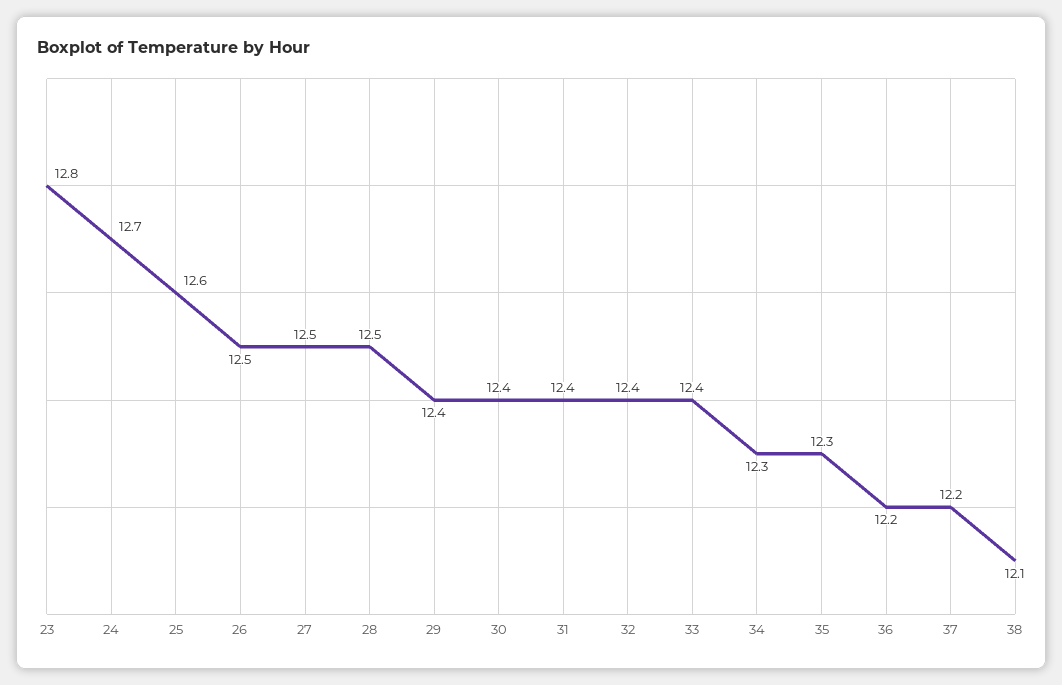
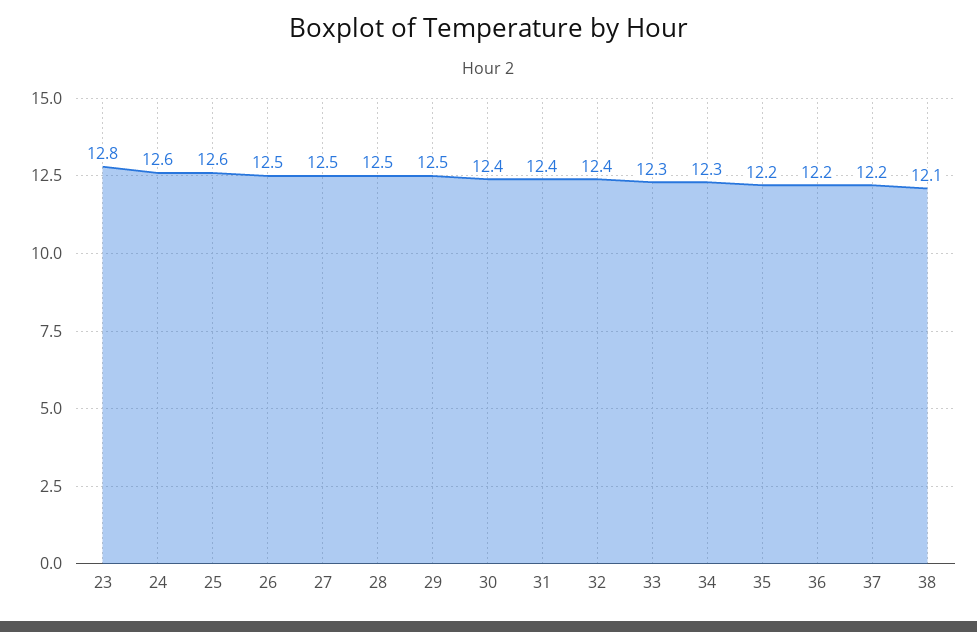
  {
    "23": 12.8,
-   "24": 12.7,
+   "24": 12.6,
    "25": 12.6,
    "26": 12.5,
    "27": 12.5,
    "28": 12.5,
-   "29": 12.4,
+   "29": 12.5,
    "30": 12.4,
    "31": 12.4,
    "32": 12.4,
-   "33": 12.4,
+   "33": 12.3,
    "34": 12.3,
-   "35": 12.3,
+   "35": 12.2,
    "36": 12.2,
    "37": 12.2,
    "38": 12.1
  }

